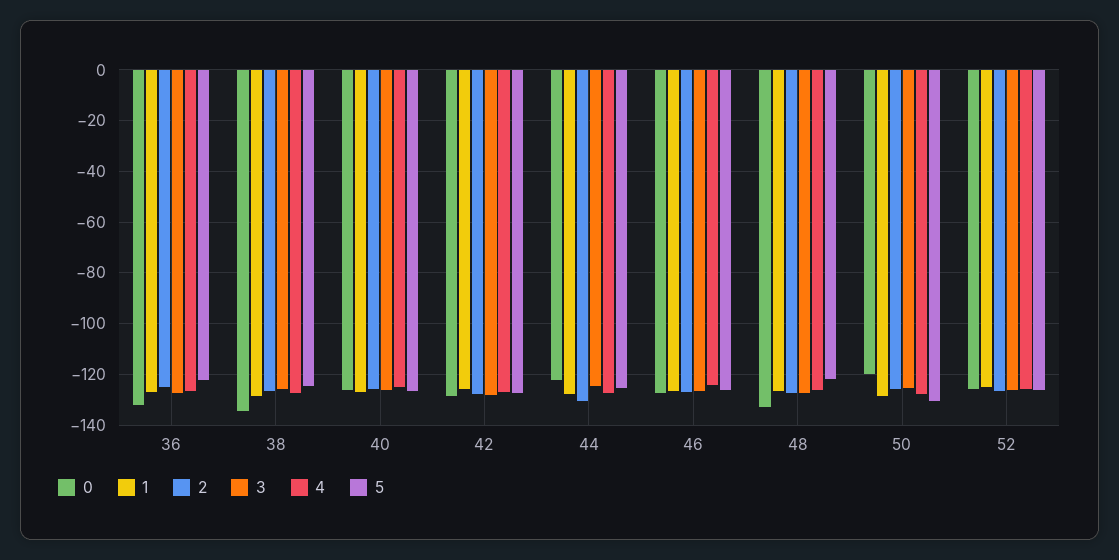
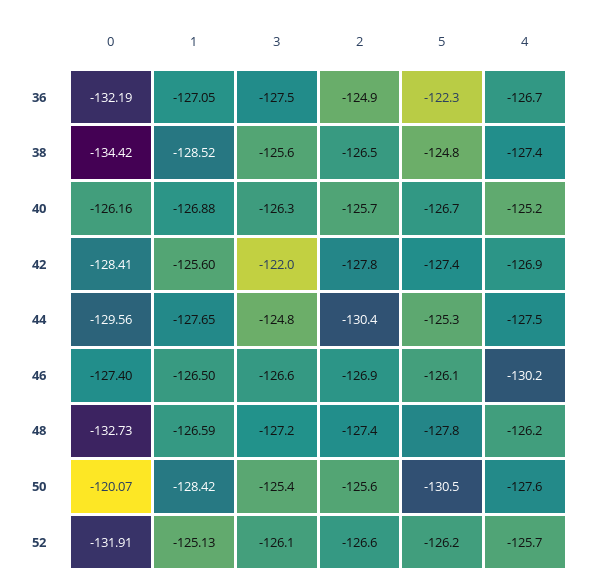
  {
    "0": {
      "36": -132.19,
      "38": -134.42,
      "40": -126.16,
      "42": -128.41,
-     "44": -122.5,
+     "44": -129.56,
      "46": -127.4,
      "48": -132.73,
      "50": -120.07,
-     "52": -125
+     "52": -131.91
    },
    "1": {
      "36": -127.05,
      "38": -128.52,
      "40": -126.88,
      "42": -125.6,
      "44": -127.65,
      "46": -126.5,
      "48": -126.59,
      "50": -128.42,
      "52": -125.13
    },
    "2": {
      "36": -124.9,
      "38": -126.5,
      "40": -125.7,
      "42": -127.8,
      "44": -130.4,
      "46": -126.9,
      "48": -127.4,
      "50": -125.6,
      "52": -126.6
    },
    "3": {
      "36": -127.5,
      "38": -125.6,
      "40": -126.3,
-     "42": -127.5,
+     "42": -122,
      "44": -124.8,
      "46": -126.6,
      "48": -127.2,
      "50": -125.4,
      "52": -126.1
    },
    "4": {
      "36": -126.7,
      "38": -127.4,
      "40": -125.2,
      "42": -126.9,
      "44": -127.5,
-     "46": -125,
+     "46": -130.2,
      "48": -126.2,
      "50": -127.6,
      "52": -125.7
    },
    "5": {
      "36": -122.3,
      "38": -124.8,
      "40": -126.7,
      "42": -127.4,
      "44": -125.3,
      "46": -126.1,
-     "48": -122.5,
+     "48": -127.8,
      "50": -130.5,
      "52": -126.2
    }
  }

